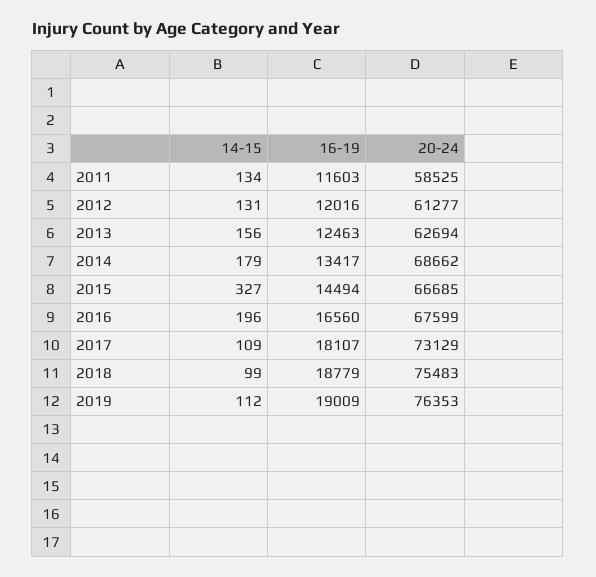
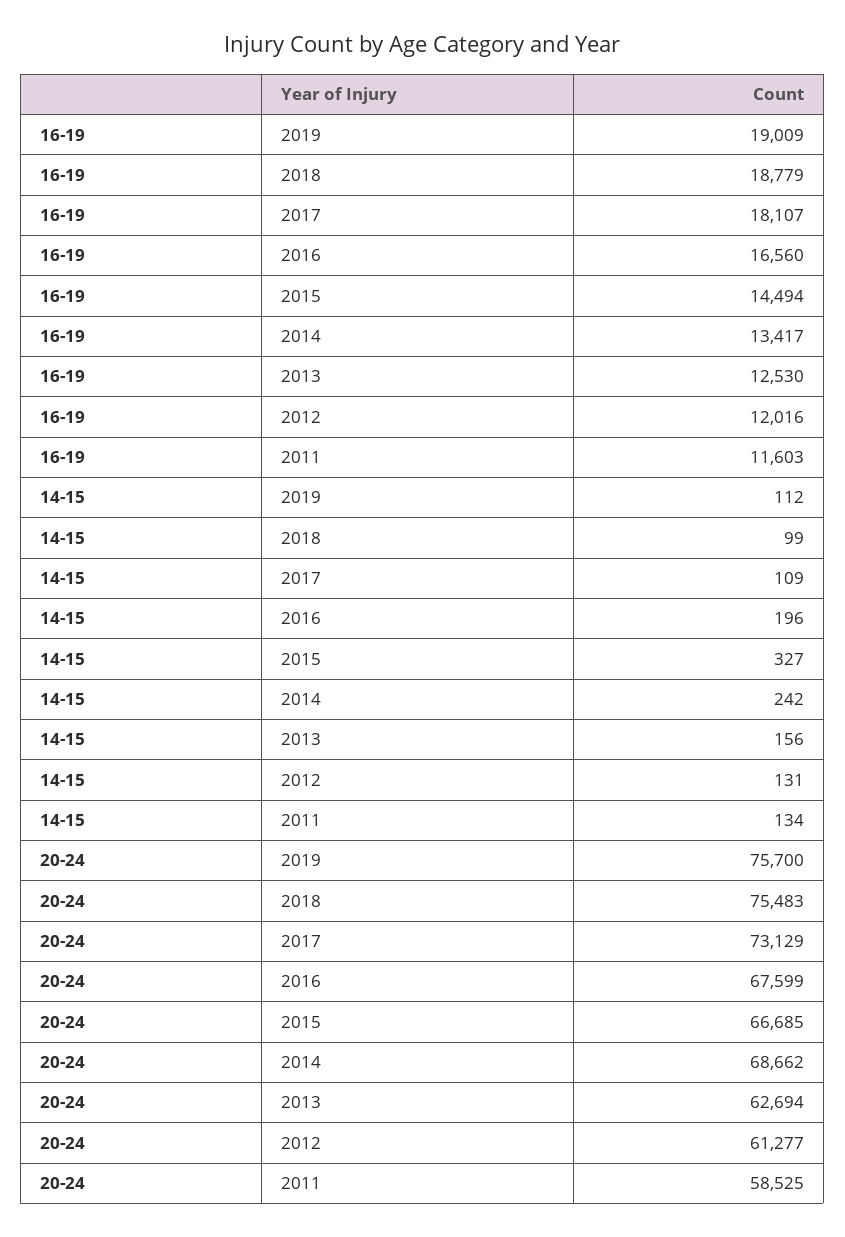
  {
    "14-15": {
      "2011": 134,
      "2012": 131,
      "2013": 156,
-     "2014": 179,
+     "2014": 242,
      "2015": 327,
      "2016": 196,
      "2017": 109,
      "2018": 99,
      "2019": 112
    },
    "16-19": {
      "2011": 11603,
      "2012": 12016,
-     "2013": 12463,
+     "2013": 12530,
      "2014": 13417,
      "2015": 14494,
      "2016": 16560,
      "2017": 18107,
      "2018": 18779,
      "2019": 19009
    },
    "20-24": {
      "2011": 58525,
      "2012": 61277,
      "2013": 62694,
      "2014": 68662,
      "2015": 66685,
      "2016": 67599,
      "2017": 73129,
      "2018": 75483,
-     "2019": 76353
+     "2019": 75700
    }
  }

